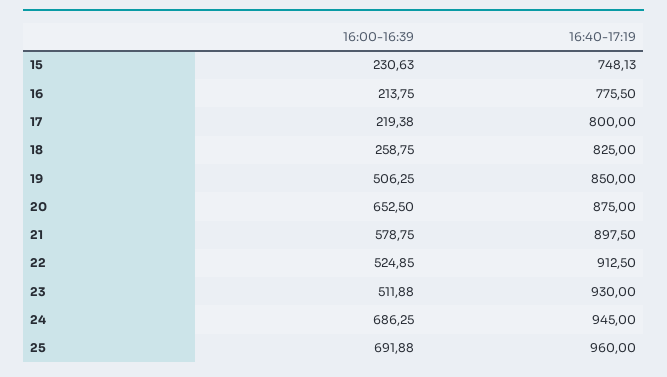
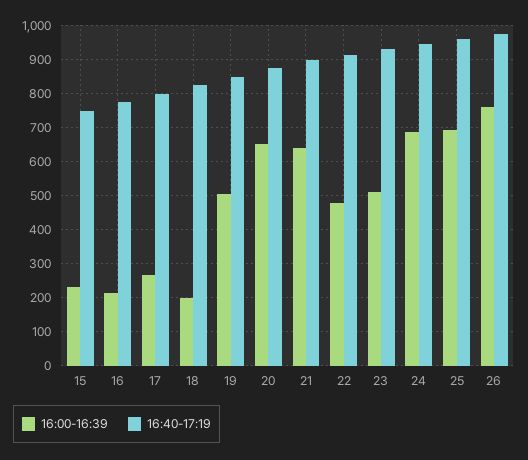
  {
    "16:00-16:39": {
      "15": 230.63,
      "16": 213.75,
-     "17": 219.38,
+     "17": 260,
-     "18": 258.75,
+     "18": 200,
      "19": 506.25,
      "20": 652.5,
-     "21": 578.75,
+     "21": 640,
-     "22": 524.85,
+     "22": 480,
      "23": 511.88,
      "24": 686.25,
-     "25": 691.88
+     "25": 691.88,
+     "26": 760
    },
    "16:40-17:19": {
      "15": 748.13,
      "16": 775.5,
      "17": 800,
      "18": 825,
      "19": 850,
      "20": 875,
      "21": 897.5,
      "22": 912.5,
      "23": 930,
      "24": 945,
-     "25": 960
+     "25": 960,
+     "26": 980
    }
  }

